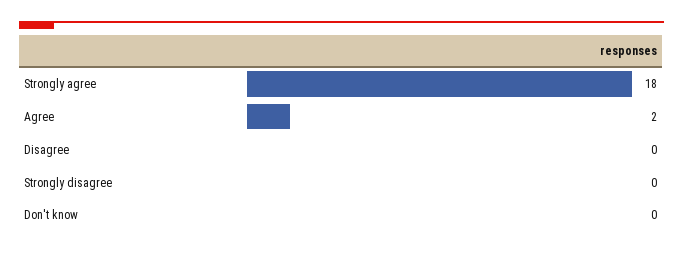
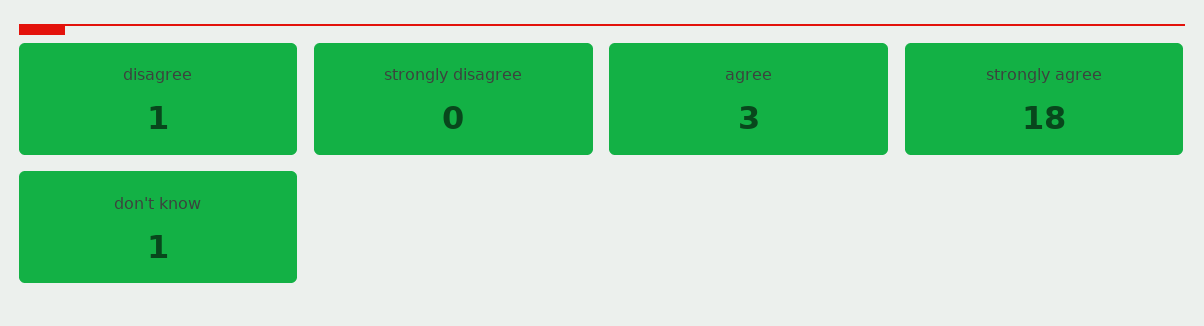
  {
    "Strongly agree": 18,
-   "Agree": 2,
+   "Agree": 3,
-   "Disagree": 0,
+   "Disagree": 1,
    "Strongly disagree": 0,
-   "Don't know": 0
+   "Don't know": 1
  }

